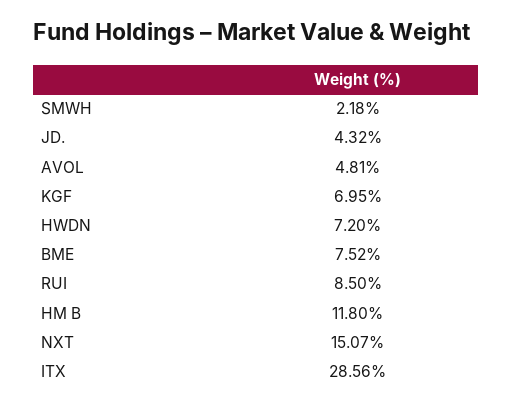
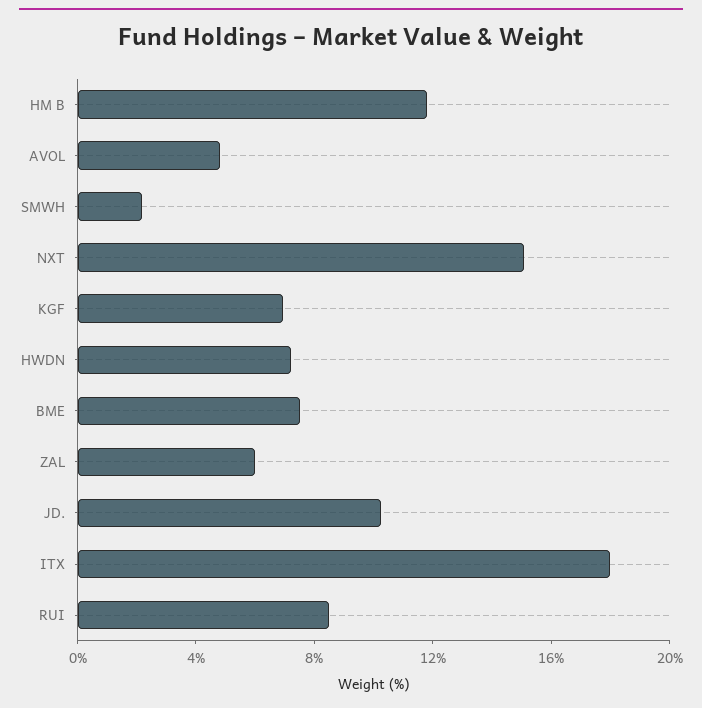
  {
    "SMWH": 2.18,
-   "JD.": 4.32,
+   "JD.": 10,
    "AVOL": 4.81,
    "KGF": 6.95,
    "HWDN": 7.2,
    "BME": 7.52,
    "RUI": 8.5,
    "HM B": 11.8,
    "NXT": 15.07,
-   "ITX": 28.56
+   "ITX": 18,
+   "ZAL": 6
  }

